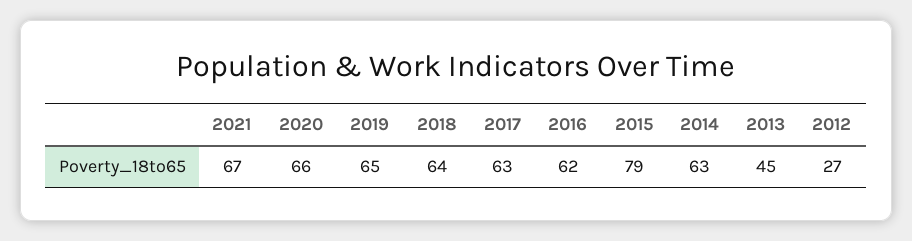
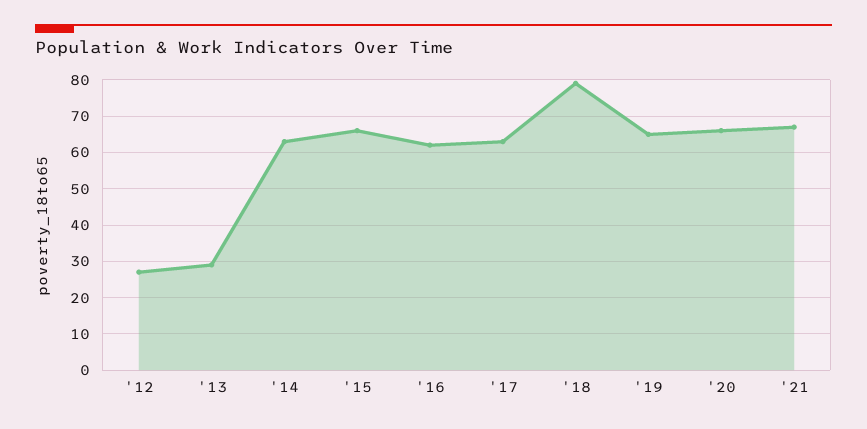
  {
    "2021": 67,
    "2020": 66,
    "2019": 65,
-   "2018": 64,
+   "2018": 80,
    "2017": 63,
    "2016": 62,
-   "2015": 79,
+   "2015": 65,
    "2014": 63,
-   "2013": 45,
+   "2013": 30,
    "2012": 27
  }

